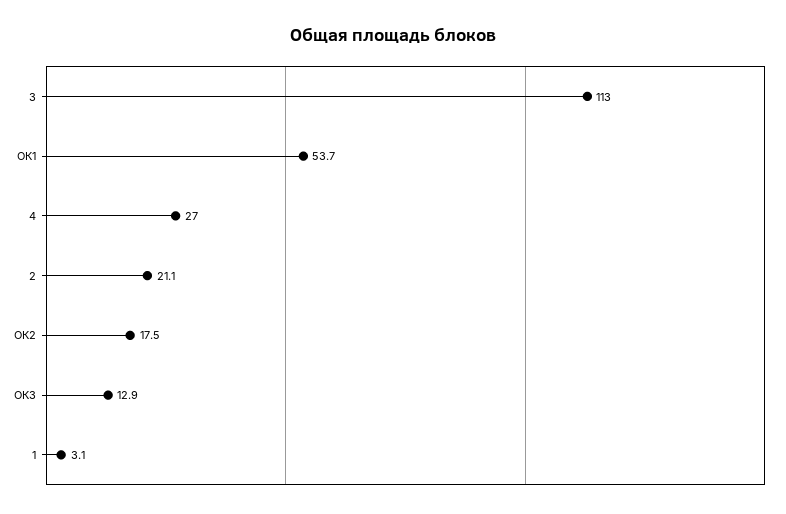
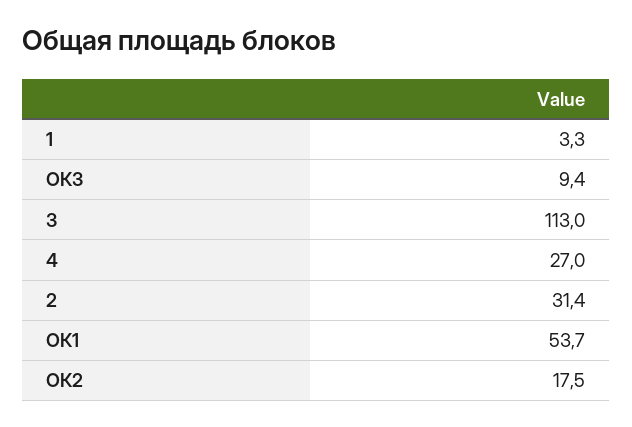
  {
    "3": 113,
    "ОК1": 53.7,
    "4": 27,
-   "2": 21.1,
+   "2": 31.4,
    "ОК2": 17.5,
-   "ОК3": 12.9,
+   "ОК3": 9.4,
-   "1": 3.1
+   "1": 3.3
  }

